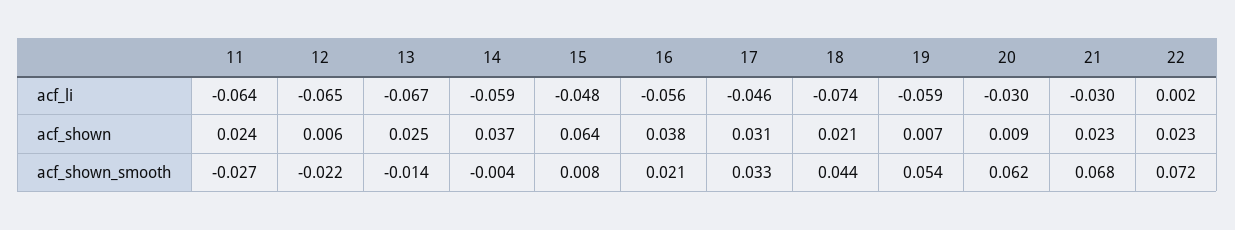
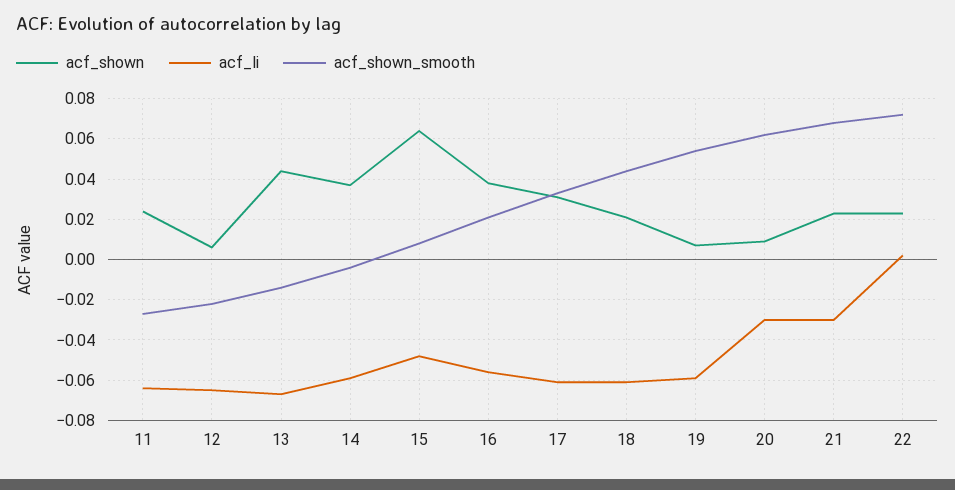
  {
    "acf_li": {
      "11": -0.064,
      "12": -0.065,
      "13": -0.067,
      "14": -0.059,
      "15": -0.048,
      "16": -0.056,
-     "17": -0.046,
+     "17": -0.06,
-     "18": -0.074,
+     "18": -0.06,
      "19": -0.059,
      "20": -0.03,
      "21": -0.03,
      "22": 0.002
    },
    "acf_shown": {
      "11": 0.024,
      "12": 0.006,
-     "13": 0.025,
+     "13": 0.045,
      "14": 0.037,
      "15": 0.064,
      "16": 0.038,
      "17": 0.031,
      "18": 0.021,
      "19": 0.007,
      "20": 0.009,
      "21": 0.023,
      "22": 0.023
    },
    "acf_shown_smooth": {
      "11": -0.027,
      "12": -0.022,
      "13": -0.014,
      "14": -0.004,
      "15": 0.008,
      "16": 0.021,
      "17": 0.033,
      "18": 0.044,
      "19": 0.054,
      "20": 0.062,
      "21": 0.068,
      "22": 0.072
    }
  }

